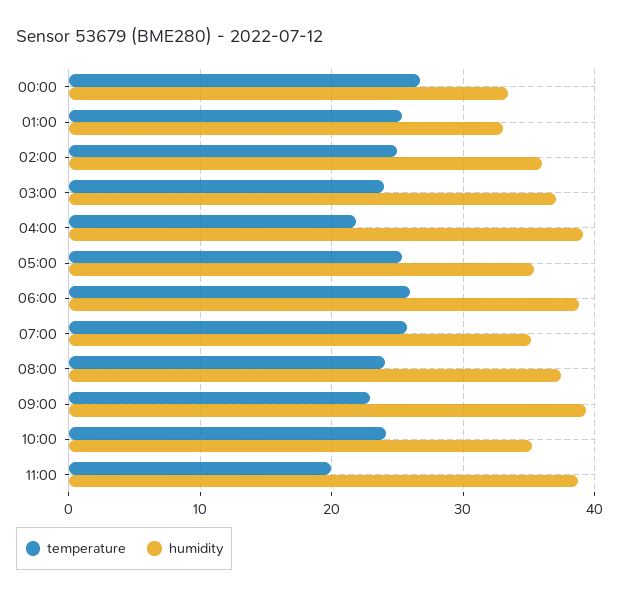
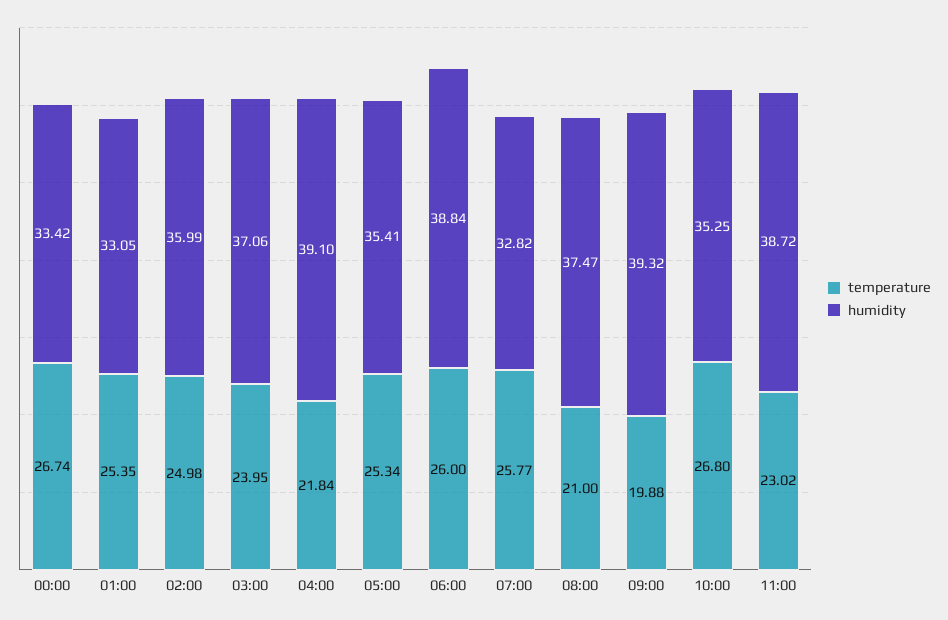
  {
    "temperature": {
      "00:00": 26.74,
      "01:00": 25.35,
      "02:00": 24.98,
      "03:00": 23.95,
      "04:00": 21.84,
      "05:00": 25.34,
      "06:00": 26,
      "07:00": 25.77,
-     "08:00": 24,
+     "08:00": 21,
-     "09:00": 23,
+     "09:00": 19.88,
-     "10:00": 24,
+     "10:00": 26.8,
-     "11:00": 20
+     "11:00": 23.02
    },
    "humidity": {
      "00:00": 33.42,
      "01:00": 33.05,
      "02:00": 35.99,
      "03:00": 37.06,
      "04:00": 39.1,
      "05:00": 35.41,
      "06:00": 38.84,
-     "07:00": 35,
+     "07:00": 32.82,
      "08:00": 37.47,
      "09:00": 39.32,
      "10:00": 35.25,
      "11:00": 38.72
    }
  }

